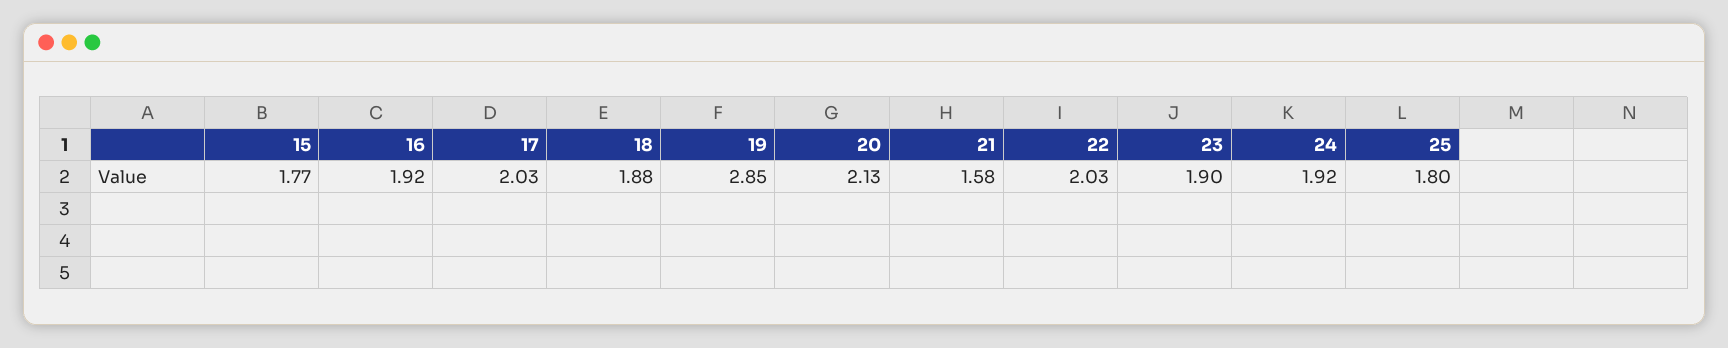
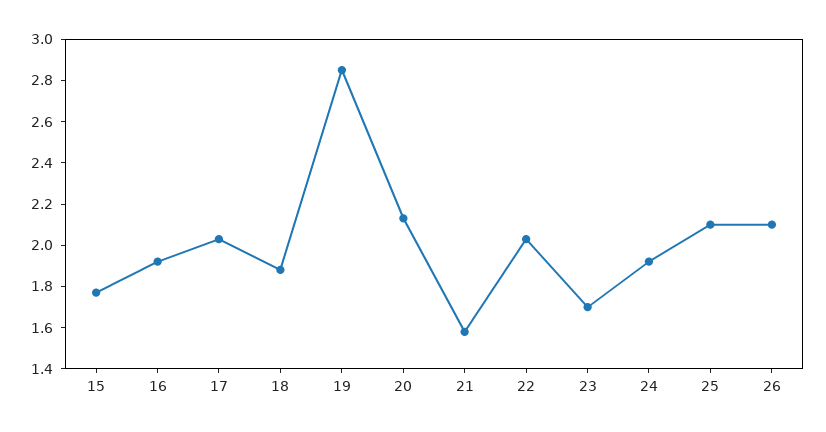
  {
    "15": 1.77,
    "16": 1.92,
    "17": 2.03,
    "18": 1.88,
    "19": 2.85,
    "20": 2.13,
    "21": 1.58,
    "22": 2.03,
-   "23": 1.9,
+   "23": 1.7,
    "24": 1.92,
-   "25": 1.8
+   "25": 2.1,
+   "26": 2.1
  }

